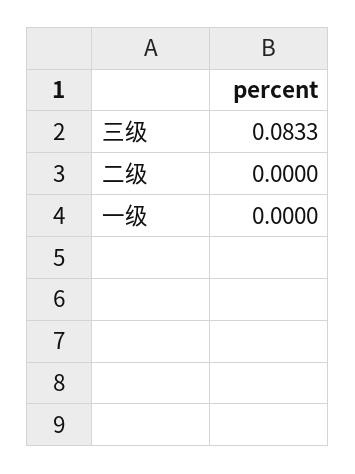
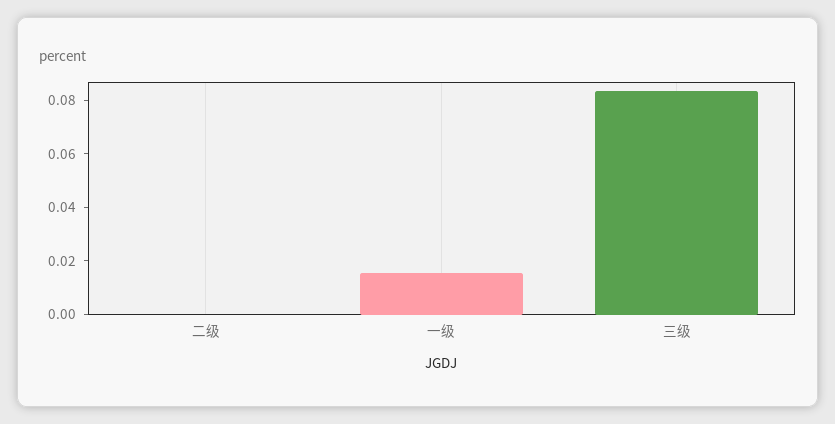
  {
    "三级": 0.0833,
    "二级": 0,
-   "一级": 0
+   "一级": 0.015
  }

